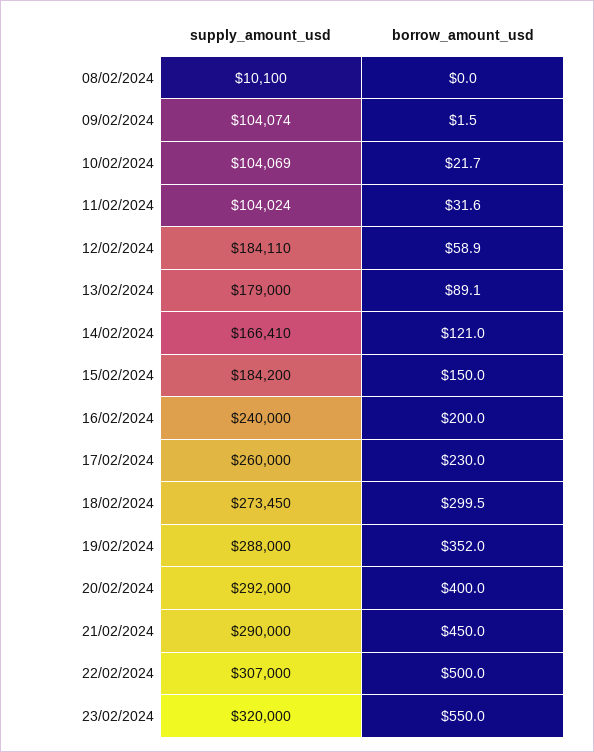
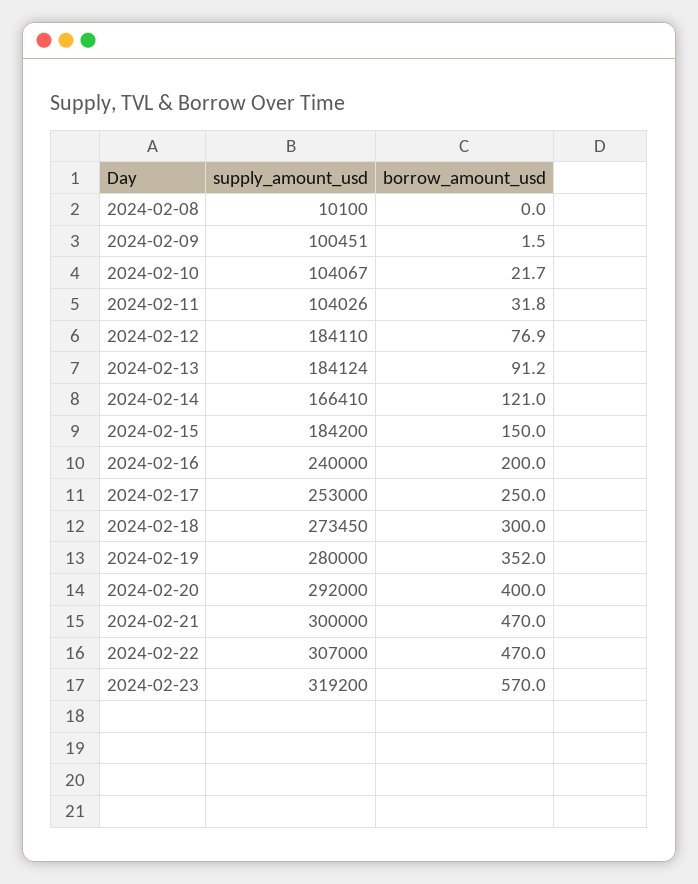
  {
    "supply_amount_usd": {
      "08/02/2024": 10100,
-     "09/02/2024": 104074,
+     "09/02/2024": 100451,
-     "10/02/2024": 104069,
+     "10/02/2024": 104067,
-     "11/02/2024": 104024,
+     "11/02/2024": 104026,
      "12/02/2024": 184110,
-     "13/02/2024": 179000,
+     "13/02/2024": 184124,
      "14/02/2024": 166410,
      "15/02/2024": 184200,
      "16/02/2024": 240000,
-     "17/02/2024": 260000,
+     "17/02/2024": 253000,
      "18/02/2024": 273450,
-     "19/02/2024": 288000,
+     "19/02/2024": 280000,
      "20/02/2024": 292000,
-     "21/02/2024": 290000,
+     "21/02/2024": 300000,
      "22/02/2024": 307000,
-     "23/02/2024": 320000
+     "23/02/2024": 319200
    },
    "borrow_amount_usd": {
      "08/02/2024": 0,
      "09/02/2024": 1.5,
      "10/02/2024": 21.7,
-     "11/02/2024": 31.6,
+     "11/02/2024": 31.8,
-     "12/02/2024": 58.9,
+     "12/02/2024": 76.9,
-     "13/02/2024": 89.1,
+     "13/02/2024": 91.2,
      "14/02/2024": 121,
      "15/02/2024": 150,
      "16/02/2024": 200,
-     "17/02/2024": 230,
+     "17/02/2024": 250,
-     "18/02/2024": 299.5,
+     "18/02/2024": 300,
      "19/02/2024": 352,
      "20/02/2024": 400,
-     "21/02/2024": 450,
+     "21/02/2024": 470,
-     "22/02/2024": 500,
+     "22/02/2024": 470,
-     "23/02/2024": 550
+     "23/02/2024": 570
    }
  }

